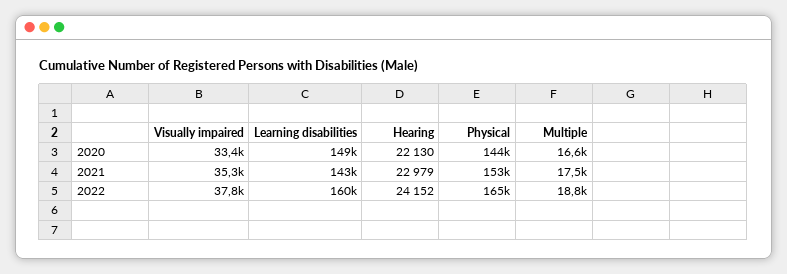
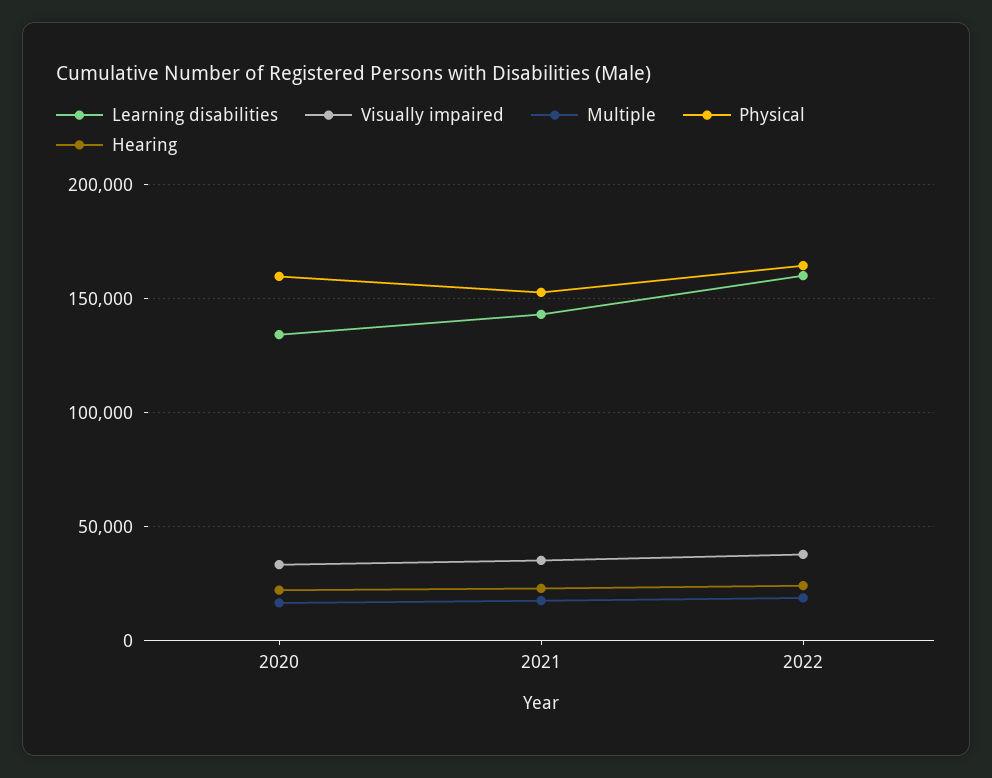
  {
    "Visually impaired": {
      "2020": 33400,
      "2021": 35300,
      "2022": 37800
    },
    "Learning disabilities": {
-     "2020": 149000,
+     "2020": 135000,
      "2021": 143000,
      "2022": 160000
    },
    "Hearing": {
      "2020": 22130,
      "2021": 22979,
      "2022": 24152
    },
    "Physical": {
-     "2020": 144000,
+     "2020": 160000,
      "2021": 153000,
      "2022": 165000
    },
    "Multiple": {
      "2020": 16600,
      "2021": 17500,
      "2022": 18800
    }
  }

